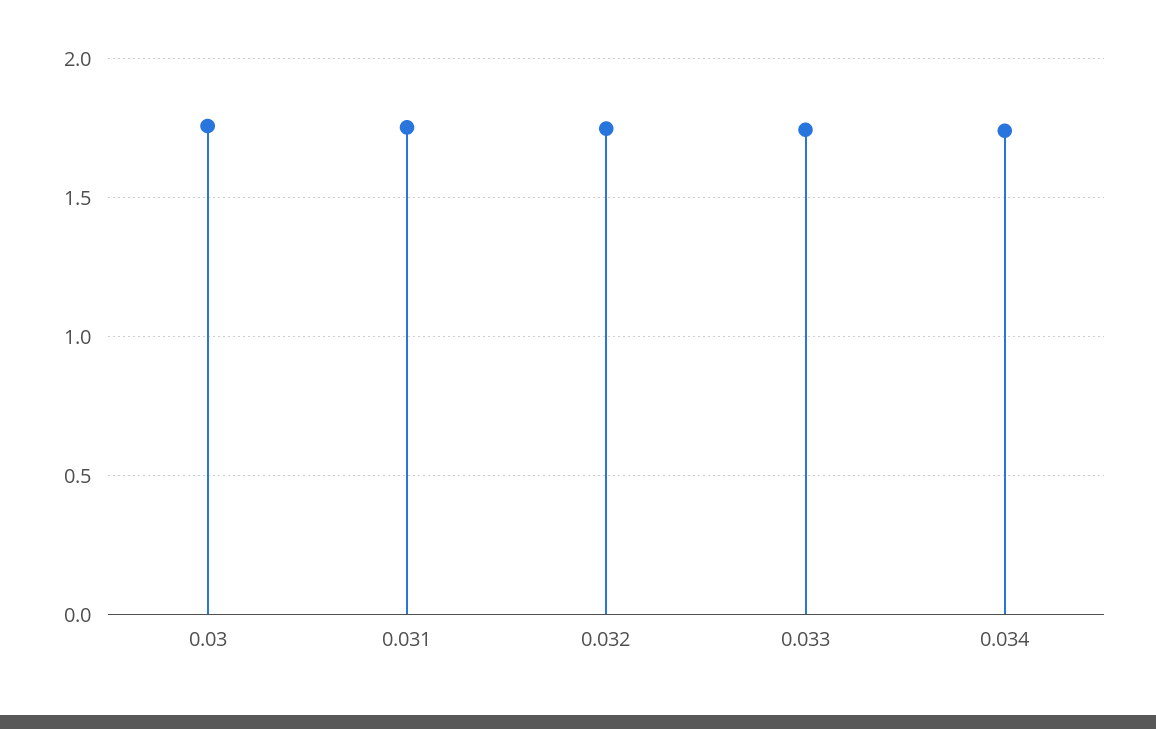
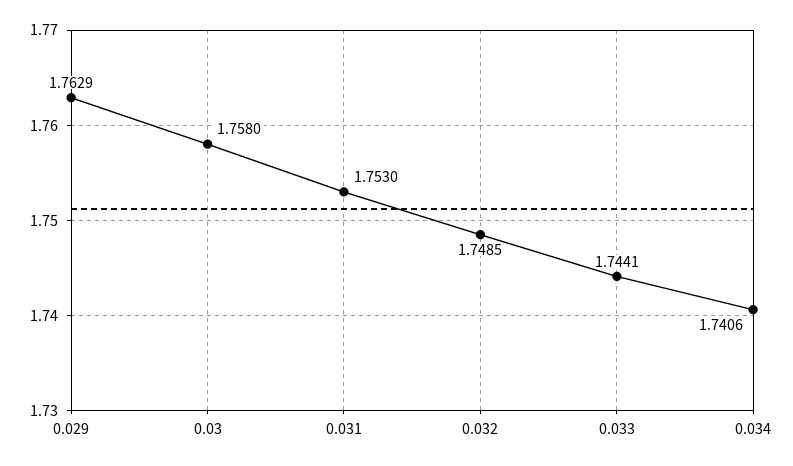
  {
    "0.03": 1.758,
    "0.031": 1.753,
    "0.032": 1.7485,
    "0.033": 1.7441,
-   "0.034": 1.7406
+   "0.034": 1.7406,
+   "0.029": 1.7629
  }

